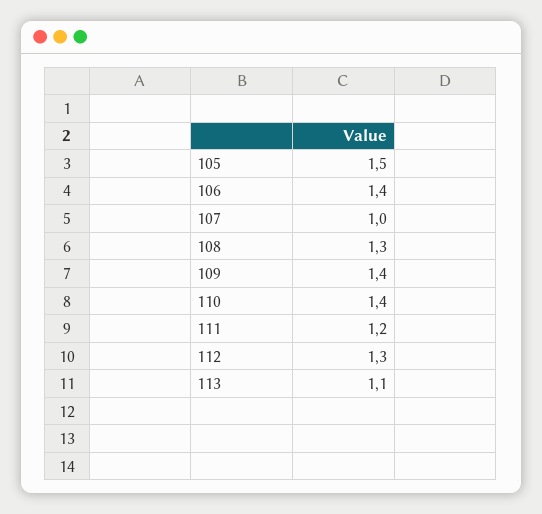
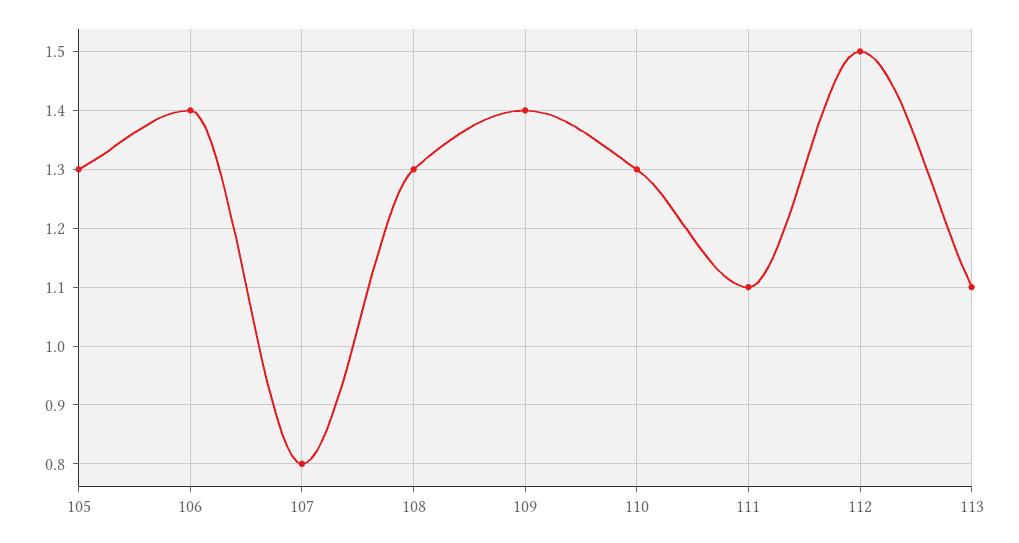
  {
-   "105": 1.5,
+   "105": 1.3,
    "106": 1.4,
-   "107": 1,
+   "107": 0.8,
    "108": 1.3,
    "109": 1.4,
-   "110": 1.4,
+   "110": 1.3,
-   "111": 1.2,
+   "111": 1.1,
-   "112": 1.3,
+   "112": 1.5,
    "113": 1.1
  }

